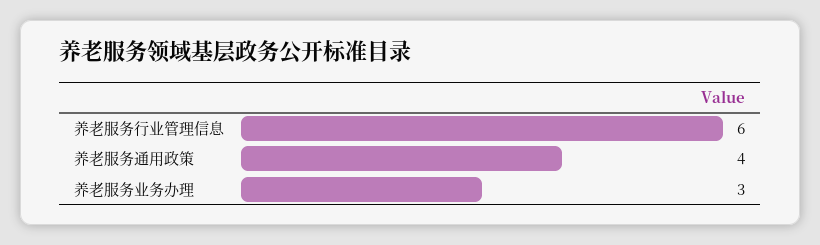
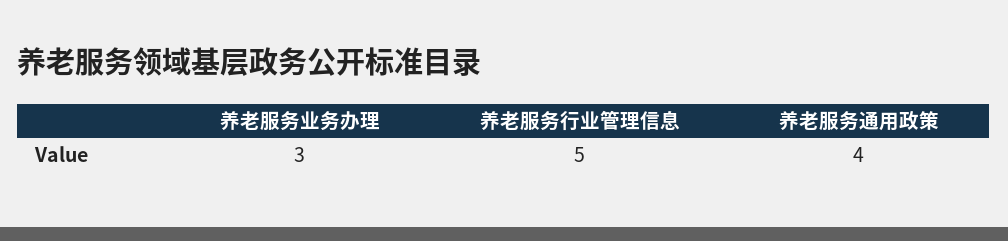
  {
-   "养老服务行业管理信息": 6,
+   "养老服务行业管理信息": 5,
    "养老服务通用政策": 4,
    "养老服务业务办理": 3
  }

